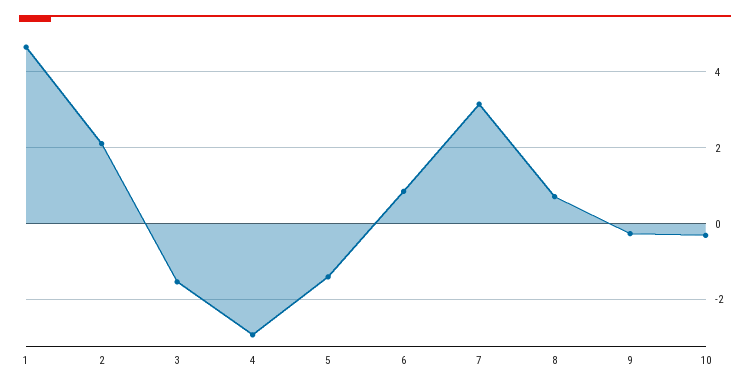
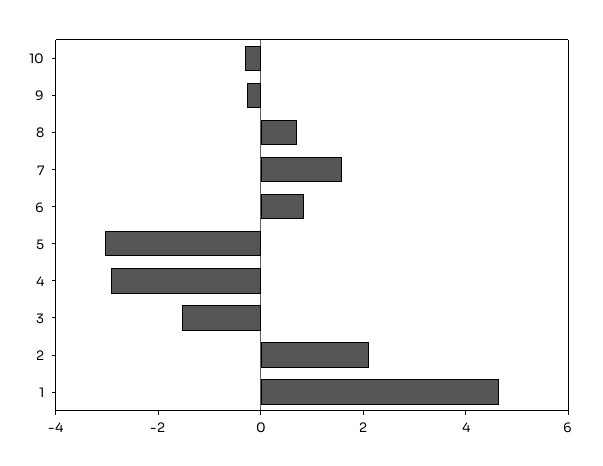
  {
    "1": 4.6,
    "2": 2.2,
    "3": -1.6,
    "4": -3,
-   "5": -1.4,
+   "5": -3,
    "6": 0.8,
-   "7": 3.2,
+   "7": 1.5,
    "8": 0.8,
    "9": -0.2,
    "10": -0.4
  }

